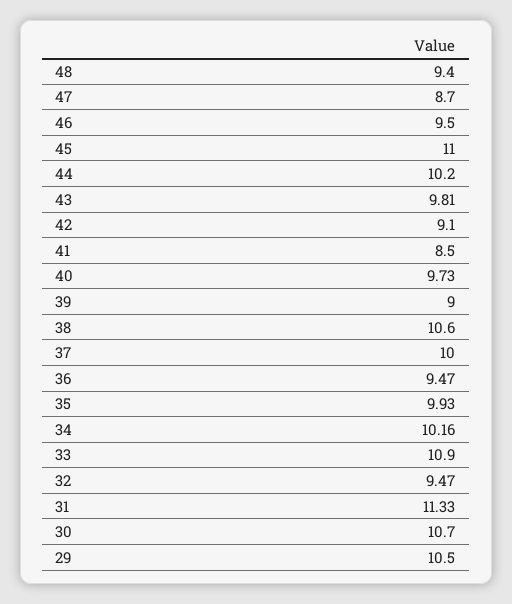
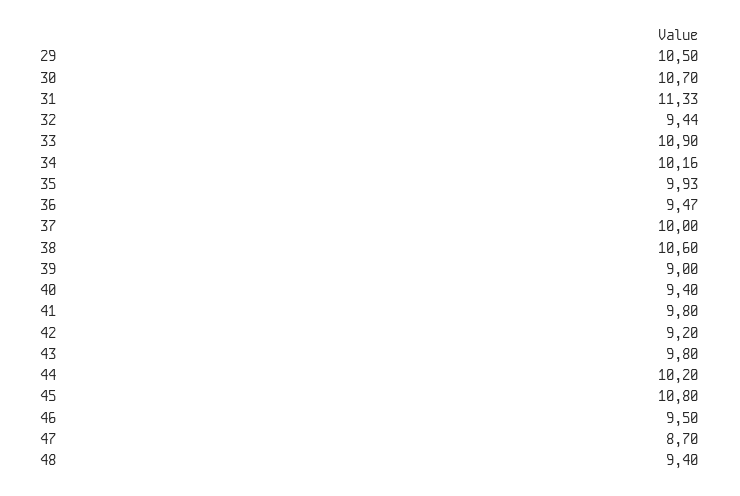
  {
    "48": 9.4,
    "47": 8.7,
    "46": 9.5,
-   "45": 11,
+   "45": 10.8,
    "44": 10.2,
-   "43": 9.81,
+   "43": 9.8,
-   "42": 9.1,
+   "42": 9.2,
-   "41": 8.5,
+   "41": 9.8,
-   "40": 9.73,
+   "40": 9.4,
    "39": 9,
    "38": 10.6,
    "37": 10,
    "36": 9.47,
    "35": 9.93,
    "34": 10.16,
    "33": 10.9,
-   "32": 9.47,
+   "32": 9.44,
    "31": 11.33,
    "30": 10.7,
    "29": 10.5
  }

